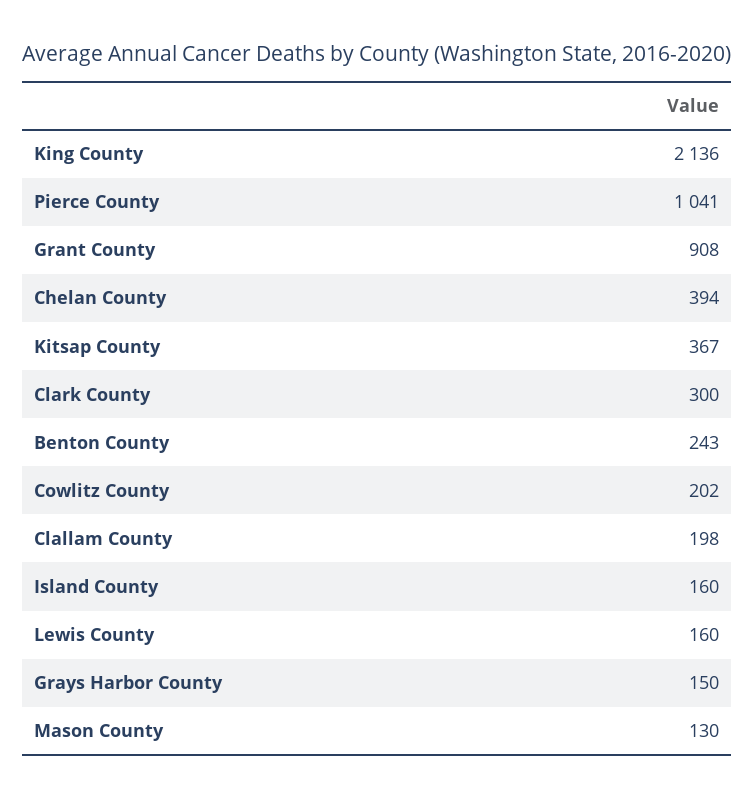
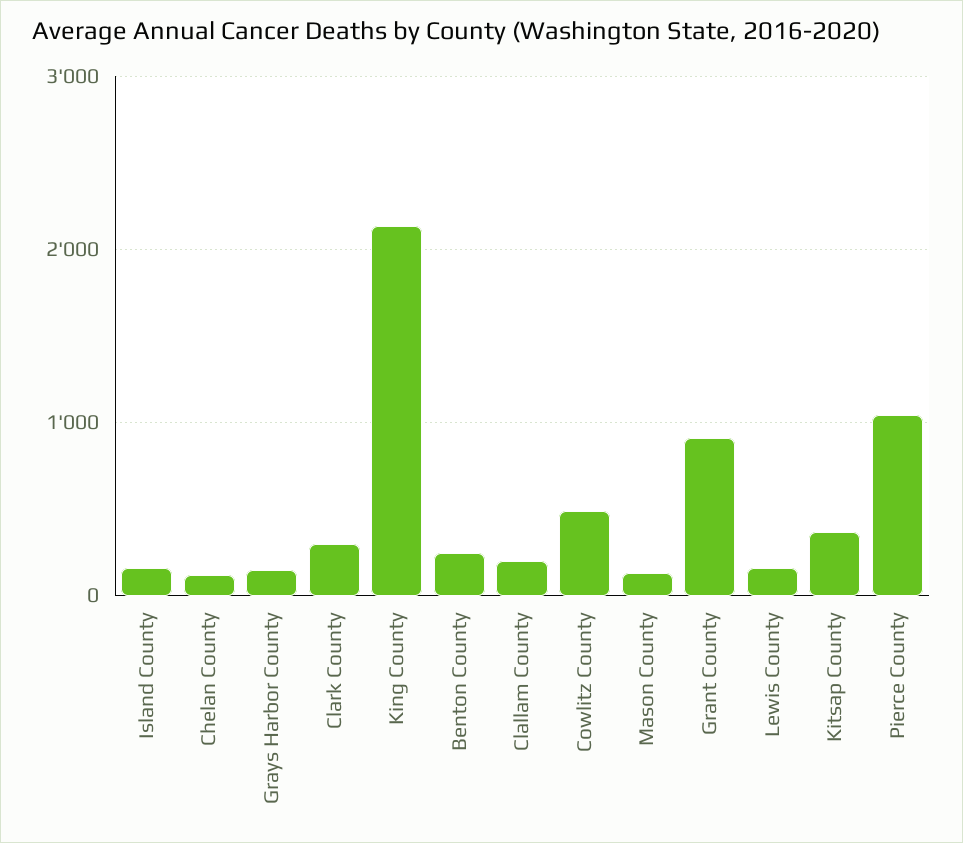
  {
    "King County": 2136,
    "Pierce County": 1041,
    "Grant County": 908,
-   "Chelan County": 394,
+   "Chelan County": 100,
    "Kitsap County": 367,
    "Clark County": 300,
    "Benton County": 243,
-   "Cowlitz County": 202,
+   "Cowlitz County": 500,
    "Clallam County": 198,
    "Island County": 160,
    "Lewis County": 160,
    "Grays Harbor County": 150,
    "Mason County": 130
  }

